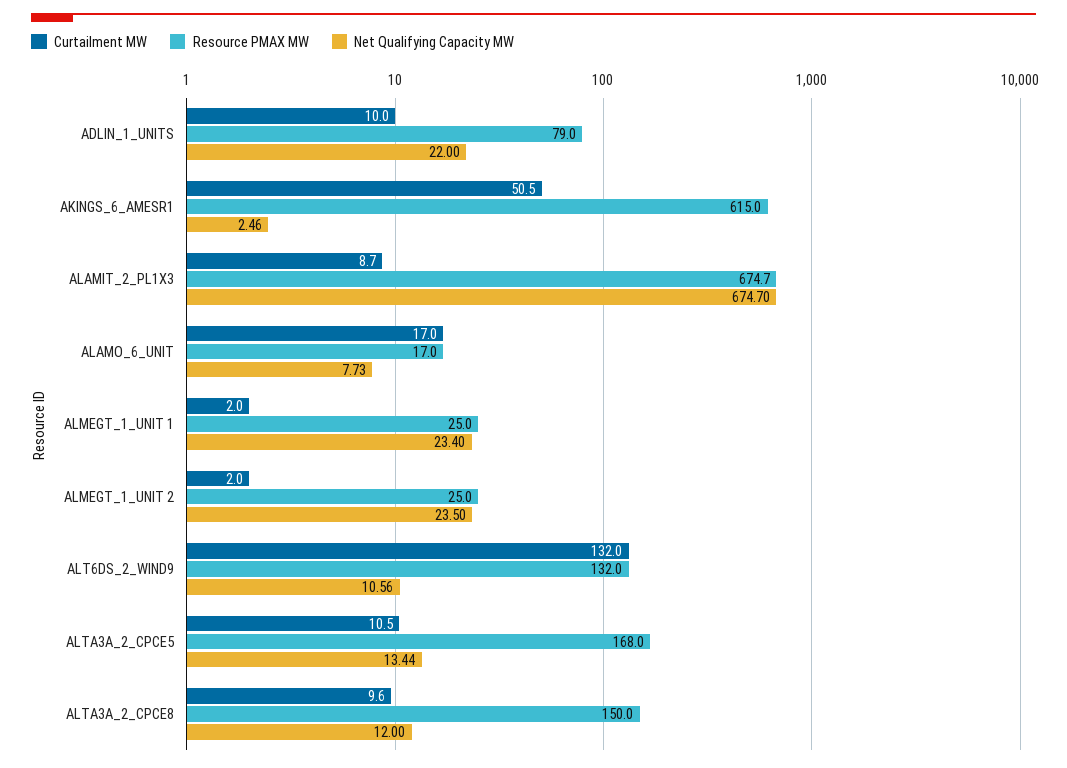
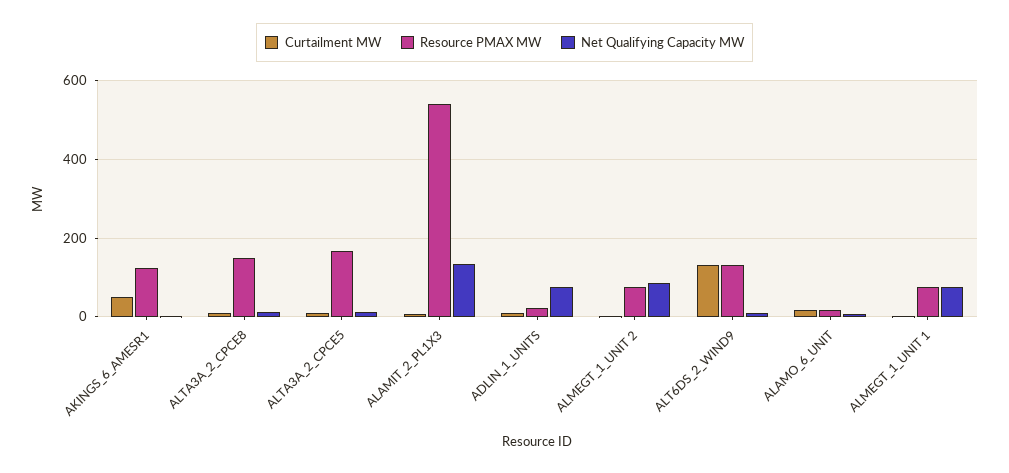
  {
    "Curtailment MW": {
      "ADLIN_1_UNITS": 10,
      "AKINGS_6_AMESR1": 50.5,
      "ALAMIT_2_PL1X3": 8.7,
      "ALAMO_6_UNIT": 17,
      "ALMEGT_1_UNIT 1": 2,
      "ALMEGT_1_UNIT 2": 2,
      "ALT6DS_2_WIND9": 132,
      "ALTA3A_2_CPCE5": 10.5,
      "ALTA3A_2_CPCE8": 9.6
    },
    "Resource PMAX MW": {
-     "ADLIN_1_UNITS": 79,
+     "ADLIN_1_UNITS": 20,
-     "AKINGS_6_AMESR1": 615,
+     "AKINGS_6_AMESR1": 120,
-     "ALAMIT_2_PL1X3": 674.7,
+     "ALAMIT_2_PL1X3": 540,
      "ALAMO_6_UNIT": 17,
-     "ALMEGT_1_UNIT 1": 25,
+     "ALMEGT_1_UNIT 1": 80,
-     "ALMEGT_1_UNIT 2": 25,
+     "ALMEGT_1_UNIT 2": 80,
      "ALT6DS_2_WIND9": 132,
      "ALTA3A_2_CPCE5": 168,
      "ALTA3A_2_CPCE8": 150
    },
    "Net Qualifying Capacity MW": {
-     "ADLIN_1_UNITS": 22,
+     "ADLIN_1_UNITS": 80,
      "AKINGS_6_AMESR1": 2.46,
-     "ALAMIT_2_PL1X3": 674.7,
+     "ALAMIT_2_PL1X3": 140,
      "ALAMO_6_UNIT": 7.73,
-     "ALMEGT_1_UNIT 1": 23.4,
+     "ALMEGT_1_UNIT 1": 80,
-     "ALMEGT_1_UNIT 2": 23.5,
+     "ALMEGT_1_UNIT 2": 80,
      "ALT6DS_2_WIND9": 10.56,
      "ALTA3A_2_CPCE5": 13.44,
      "ALTA3A_2_CPCE8": 12
    }
  }

